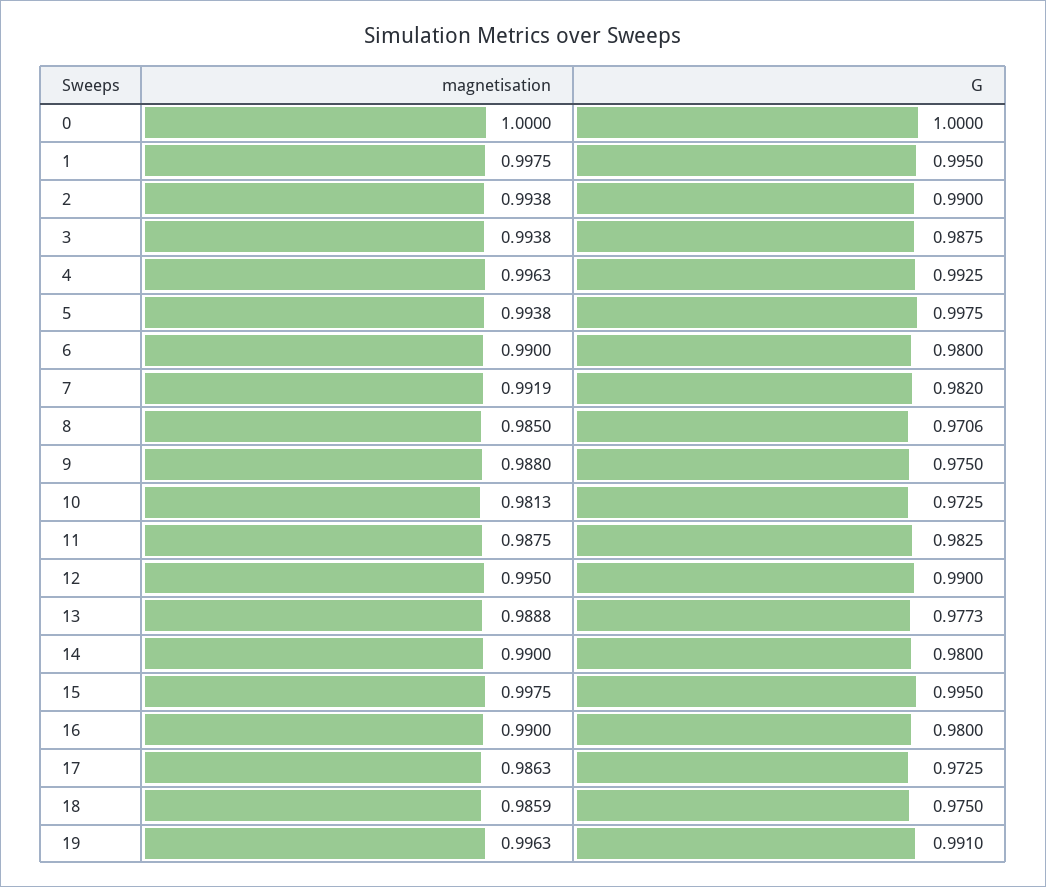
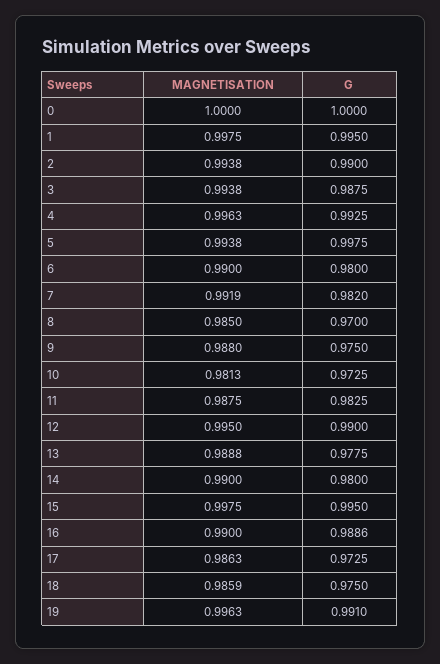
  {
    "magnetisation": {
      "0": 1,
      "1": 0.9975,
      "2": 0.9938,
      "3": 0.9938,
      "4": 0.9963,
      "5": 0.9938,
      "6": 0.99,
      "7": 0.9919,
      "8": 0.985,
      "9": 0.988,
      "10": 0.9813,
      "11": 0.9875,
      "12": 0.995,
      "13": 0.9888,
      "14": 0.99,
      "15": 0.9975,
      "16": 0.99,
      "17": 0.9863,
      "18": 0.9859,
      "19": 0.9963
    },
    "G": {
      "0": 1,
      "1": 0.995,
      "2": 0.99,
      "3": 0.9875,
      "4": 0.9925,
      "5": 0.9975,
      "6": 0.98,
      "7": 0.982,
-     "8": 0.9706,
+     "8": 0.97,
      "9": 0.975,
      "10": 0.9725,
      "11": 0.9825,
      "12": 0.99,
-     "13": 0.9773,
+     "13": 0.9775,
      "14": 0.98,
      "15": 0.995,
-     "16": 0.98,
+     "16": 0.9886,
      "17": 0.9725,
      "18": 0.975,
      "19": 0.991
    }
  }

